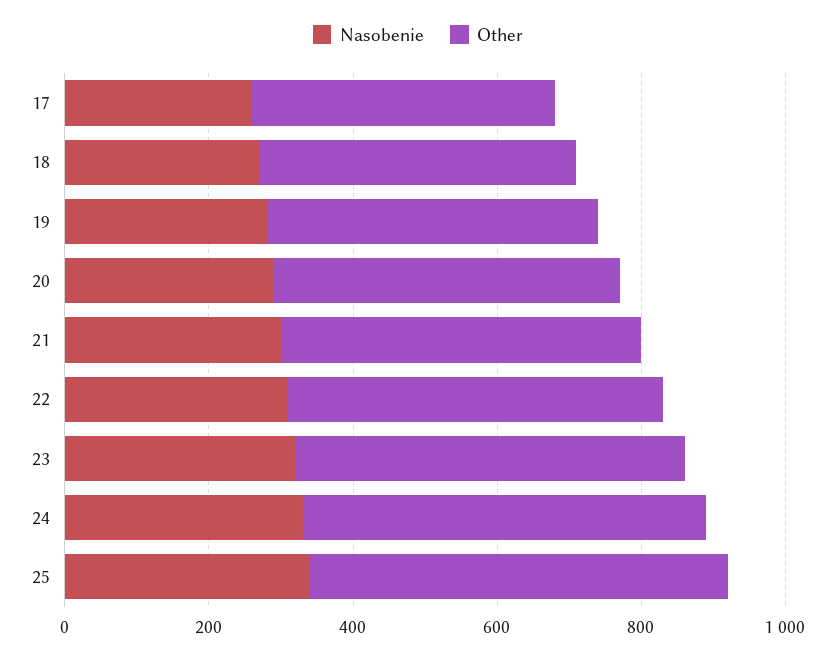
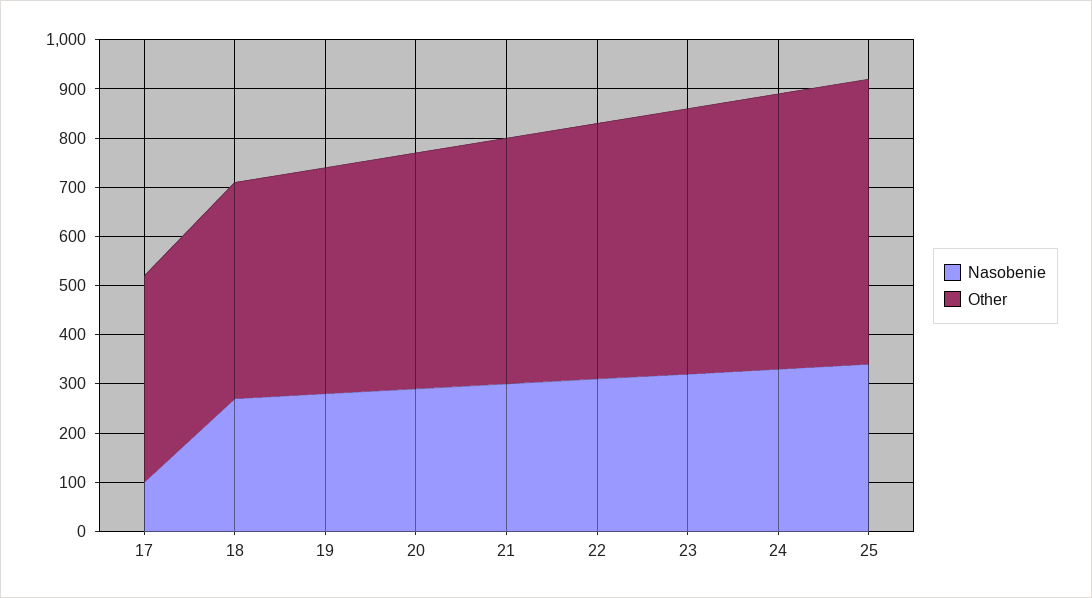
  {
    "Nasobenie": {
-     "17": 250,
+     "17": 100,
      "18": 280,
      "19": 280,
      "20": 300,
      "21": 300,
      "22": 320,
      "23": 320,
      "24": 340,
      "25": 340
    },
    "Other": {
      "17": 420,
      "18": 440,
      "19": 460,
      "20": 480,
      "21": 500,
      "22": 520,
      "23": 540,
      "24": 560,
      "25": 580
    }
  }

